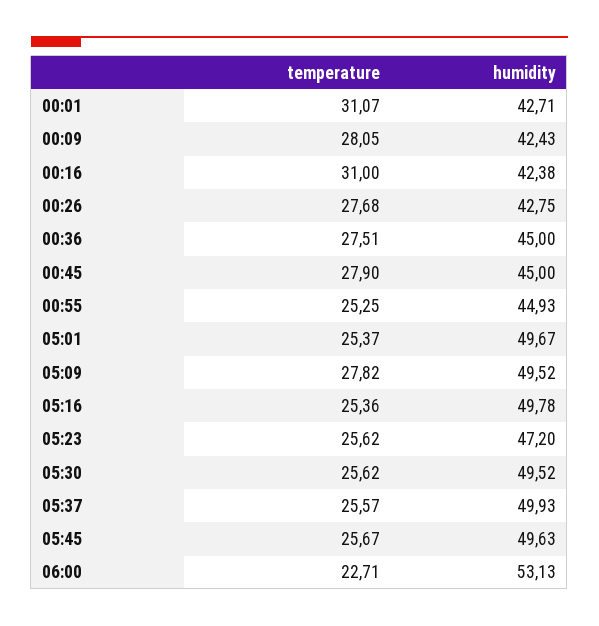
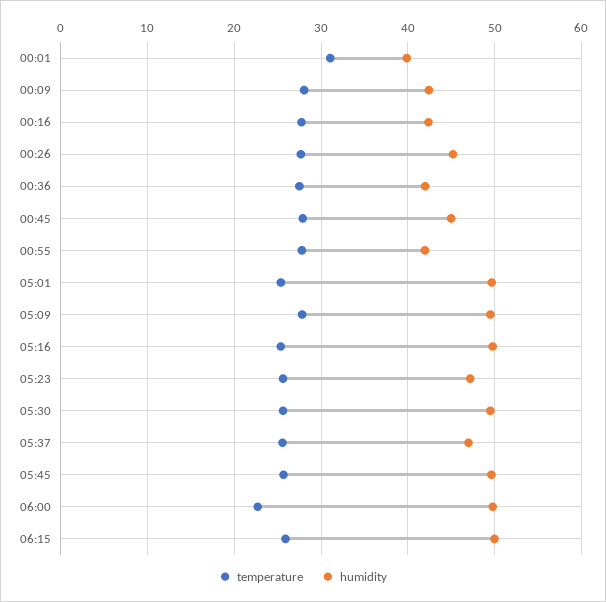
  {
    "temperature": {
      "00:01": 31.07,
      "00:09": 28.05,
-     "00:16": 31,
+     "00:16": 28,
      "00:26": 27.68,
      "00:36": 27.51,
      "00:45": 27.9,
-     "00:55": 25.25,
+     "00:55": 28,
      "05:01": 25.37,
      "05:09": 27.82,
      "05:16": 25.36,
      "05:23": 25.62,
      "05:30": 25.62,
      "05:37": 25.57,
      "05:45": 25.67,
-     "06:00": 22.71
+     "06:00": 22.71,
+     "06:15": 26
    },
    "humidity": {
-     "00:01": 42.71,
+     "00:01": 40,
      "00:09": 42.43,
      "00:16": 42.38,
-     "00:26": 42.75,
+     "00:26": 45,
-     "00:36": 45,
+     "00:36": 42,
      "00:45": 45,
-     "00:55": 44.93,
+     "00:55": 42,
      "05:01": 49.67,
      "05:09": 49.52,
      "05:16": 49.78,
      "05:23": 47.2,
      "05:30": 49.52,
-     "05:37": 49.93,
+     "05:37": 47,
      "05:45": 49.63,
-     "06:00": 53.13
+     "06:00": 50,
+     "06:15": 50
    }
  }

